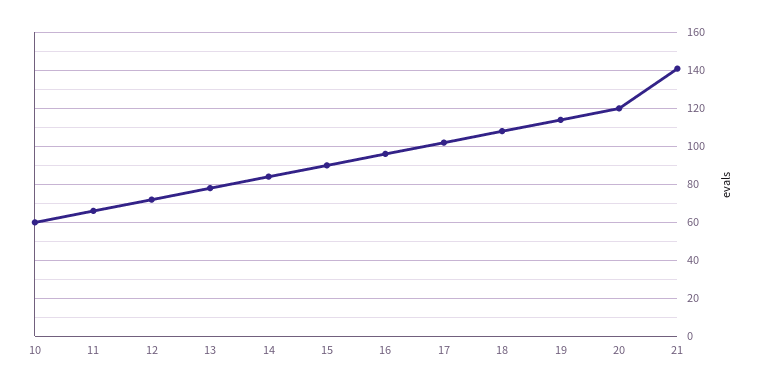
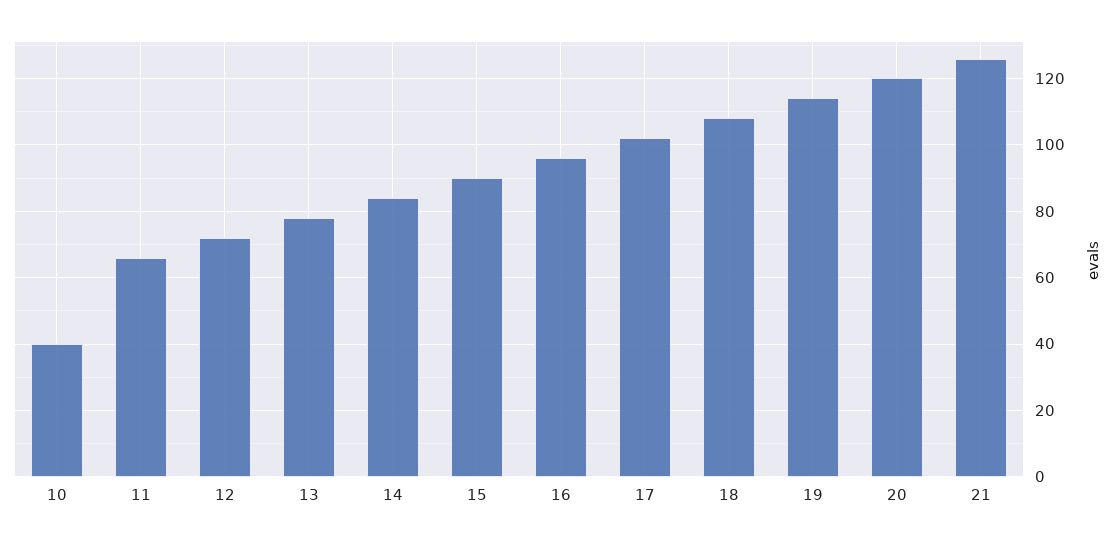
  {
-   "10": 60,
+   "10": 40,
    "11": 65,
    "12": 70,
    "13": 80,
    "14": 85,
    "15": 90,
    "16": 95,
    "17": 100,
    "18": 110,
    "19": 115,
    "20": 120,
-   "21": 140
+   "21": 125
  }

